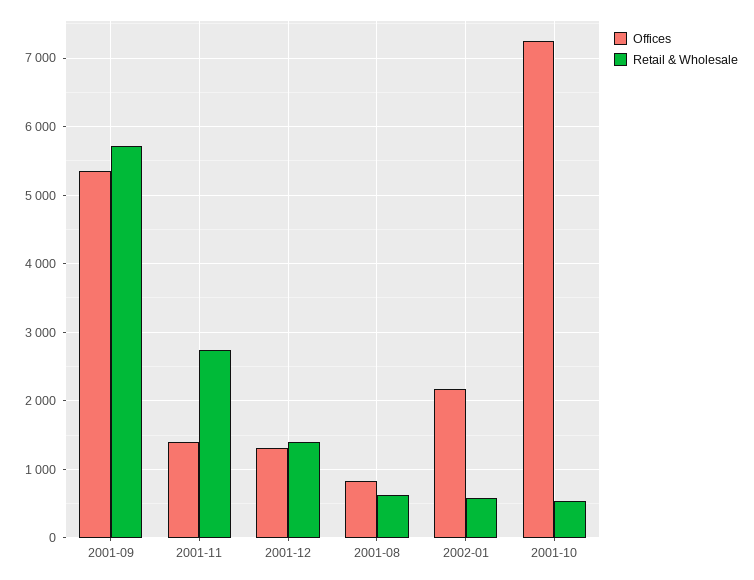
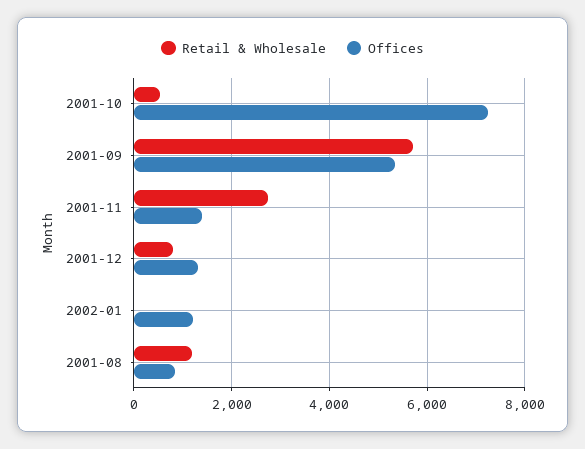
  {
    "Offices": {
      "2001-09": 5300,
      "2001-11": 1400,
      "2001-12": 1300,
      "2001-08": 800,
-     "2002-01": 2200,
+     "2002-01": 1200,
      "2001-10": 7200
    },
    "Retail & Wholesale": {
      "2001-09": 5700,
      "2001-11": 2700,
-     "2001-12": 1400,
+     "2001-12": 800,
-     "2001-08": 600,
+     "2001-08": 1200,
-     "2002-01": 600,
+     "2002-01": 0,
      "2001-10": 500
    }
  }

